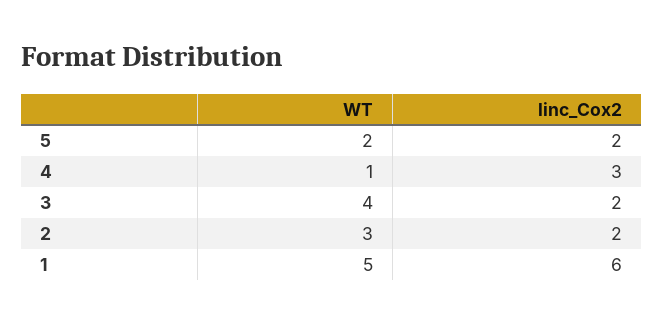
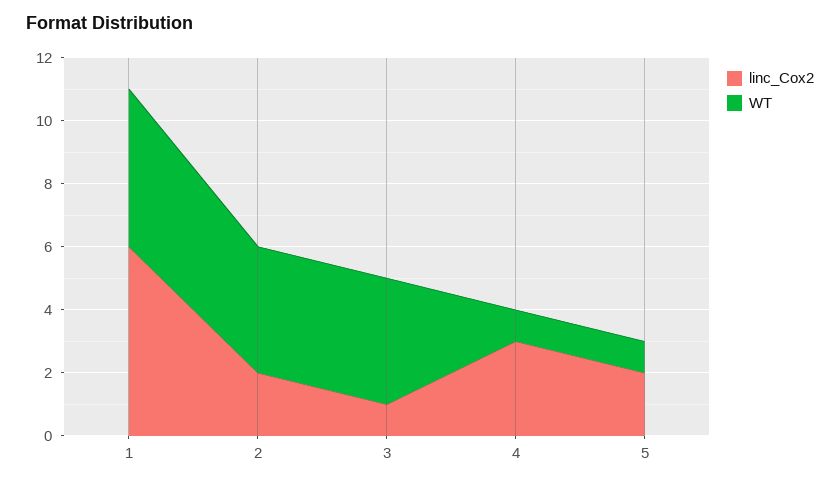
  {
    "WT": {
-     "5": 2,
+     "5": 1,
      "4": 1,
      "3": 4,
-     "2": 3,
+     "2": 4,
      "1": 5
    },
    "linc_Cox2": {
      "5": 2,
      "4": 3,
-     "3": 2,
+     "3": 1,
      "2": 2,
      "1": 6
    }
  }

